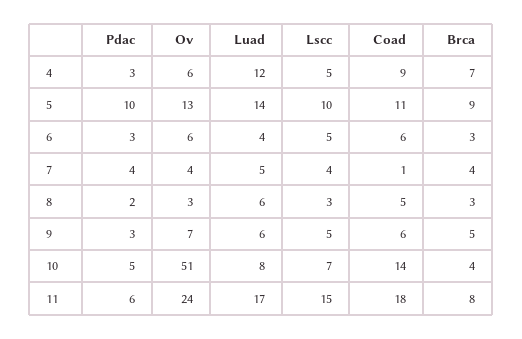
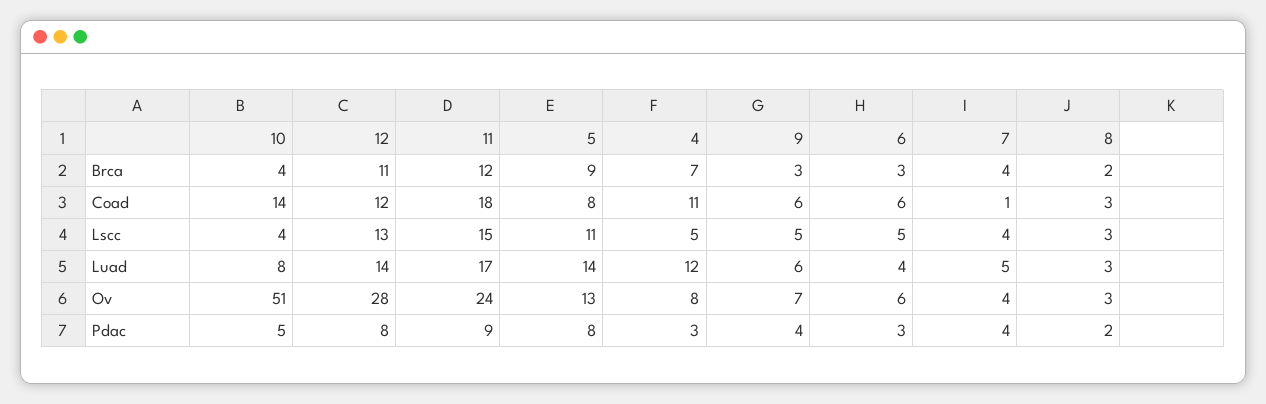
  {
    "Pdac": {
      "4": 3,
-     "5": 10,
+     "5": 8,
      "6": 3,
      "7": 4,
      "8": 2,
-     "9": 3,
+     "9": 4,
      "10": 5,
-     "11": 6
+     "11": 9,
+     "12": 8
    },
    "Ov": {
-     "4": 6,
+     "4": 8,
      "5": 13,
      "6": 6,
      "7": 4,
      "8": 3,
      "9": 7,
      "10": 51,
-     "11": 24
+     "11": 24,
+     "12": 28
    },
    "Luad": {
      "4": 12,
      "5": 14,
      "6": 4,
      "7": 5,
-     "8": 6,
+     "8": 3,
      "9": 6,
      "10": 8,
-     "11": 17
+     "11": 17,
+     "12": 14
    },
    "Lscc": {
      "4": 5,
-     "5": 10,
+     "5": 11,
      "6": 5,
      "7": 4,
      "8": 3,
      "9": 5,
-     "10": 7,
+     "10": 4,
-     "11": 15
+     "11": 15,
+     "12": 13
    },
    "Coad": {
-     "4": 9,
+     "4": 11,
-     "5": 11,
+     "5": 8,
      "6": 6,
      "7": 1,
-     "8": 5,
+     "8": 3,
      "9": 6,
      "10": 14,
-     "11": 18
+     "11": 18,
+     "12": 12
    },
    "Brca": {
      "4": 7,
      "5": 9,
      "6": 3,
      "7": 4,
-     "8": 3,
+     "8": 2,
-     "9": 5,
+     "9": 3,
      "10": 4,
-     "11": 8
+     "11": 12,
+     "12": 11
    }
  }

